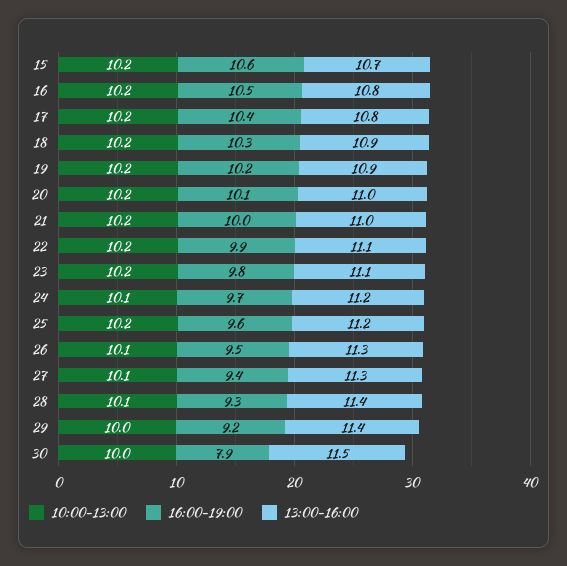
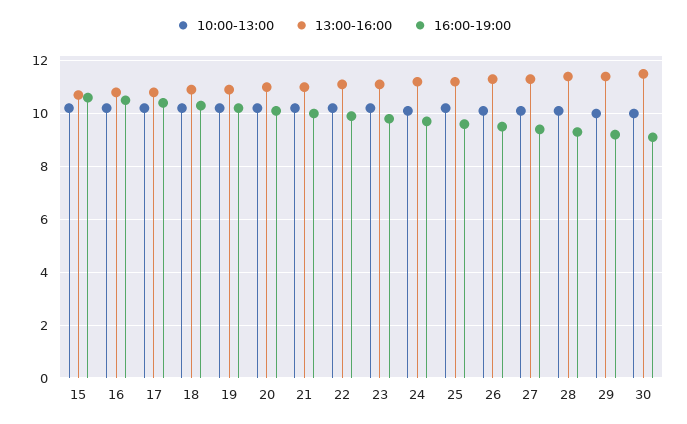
  {
    "10:00-13:00": {
      "15": 10.2,
      "16": 10.2,
      "17": 10.2,
      "18": 10.2,
      "19": 10.2,
      "20": 10.2,
      "21": 10.2,
      "22": 10.2,
      "23": 10.2,
      "24": 10.1,
      "25": 10.2,
      "26": 10.1,
      "27": 10.1,
      "28": 10.1,
      "29": 10,
      "30": 10
    },
    "16:00-19:00": {
      "15": 10.6,
      "16": 10.5,
      "17": 10.4,
      "18": 10.3,
      "19": 10.2,
      "20": 10.1,
      "21": 10,
      "22": 9.9,
      "23": 9.8,
      "24": 9.7,
      "25": 9.6,
      "26": 9.5,
      "27": 9.4,
      "28": 9.3,
      "29": 9.2,
-     "30": 7.9
+     "30": 9
    },
    "13:00-16:00": {
      "15": 10.7,
      "16": 10.8,
      "17": 10.8,
      "18": 10.9,
      "19": 10.9,
      "20": 11,
      "21": 11,
      "22": 11.1,
      "23": 11.1,
      "24": 11.2,
      "25": 11.2,
      "26": 11.3,
      "27": 11.3,
      "28": 11.4,
      "29": 11.4,
      "30": 11.5
    }
  }

